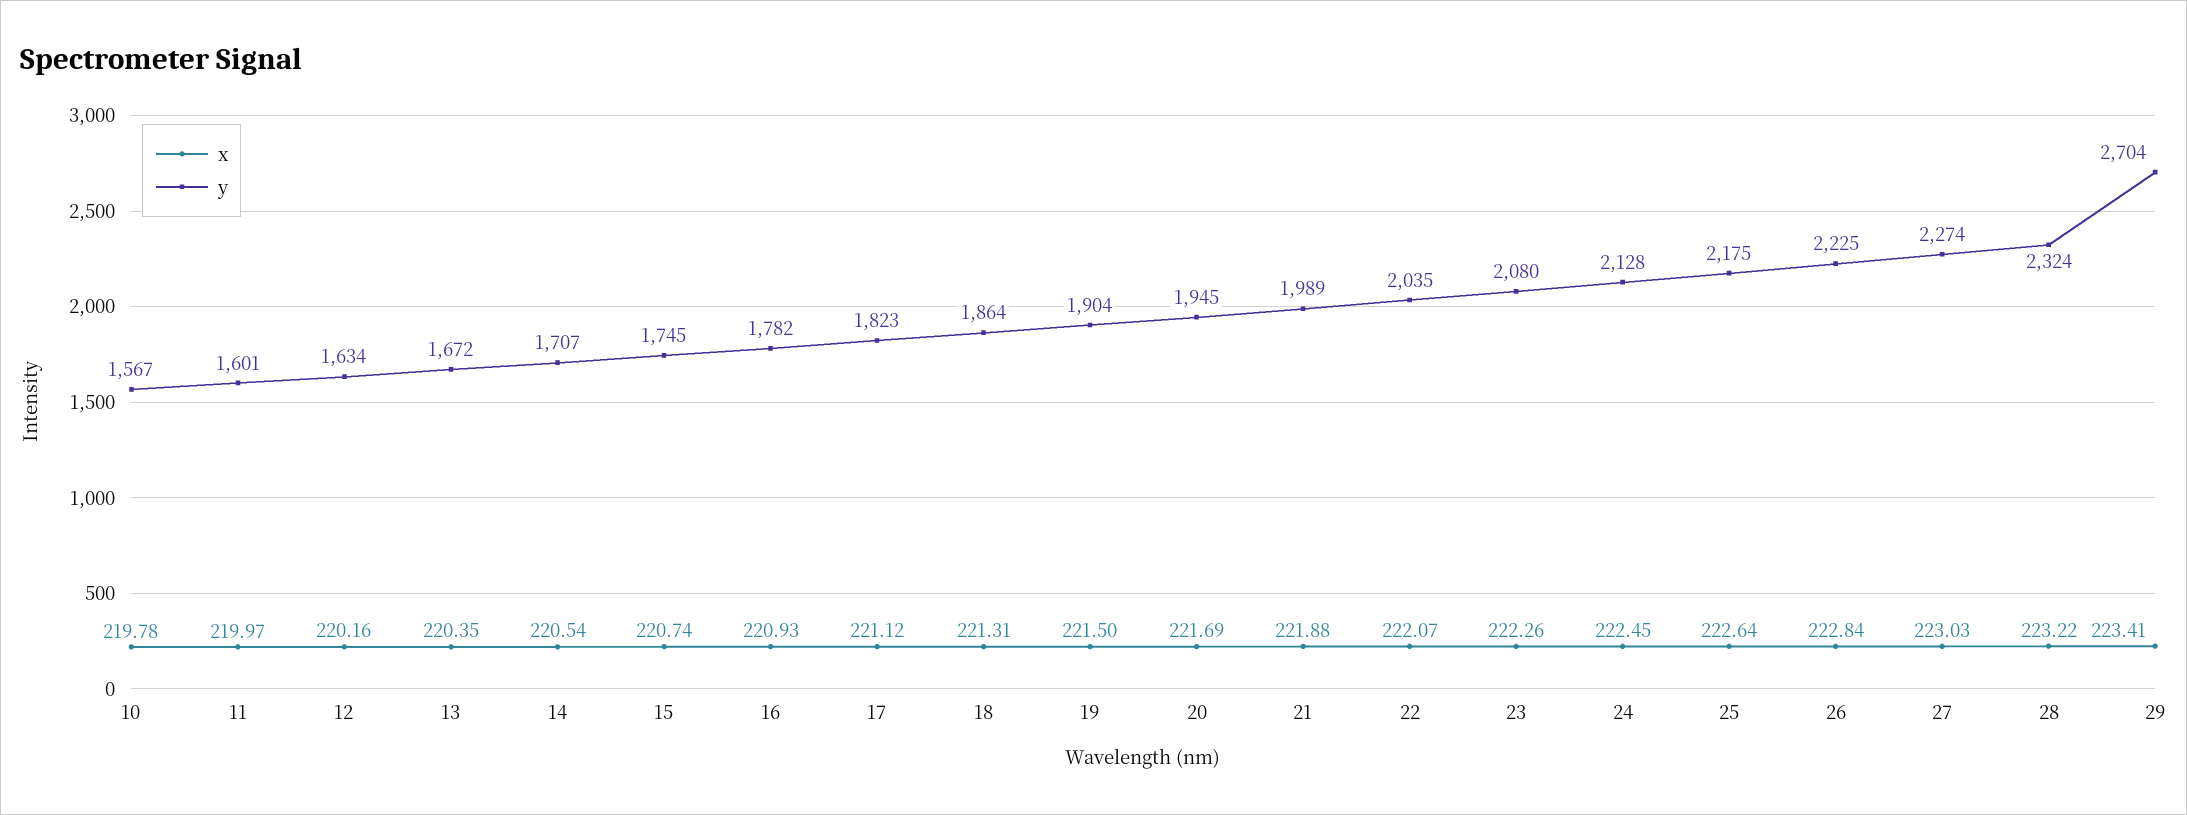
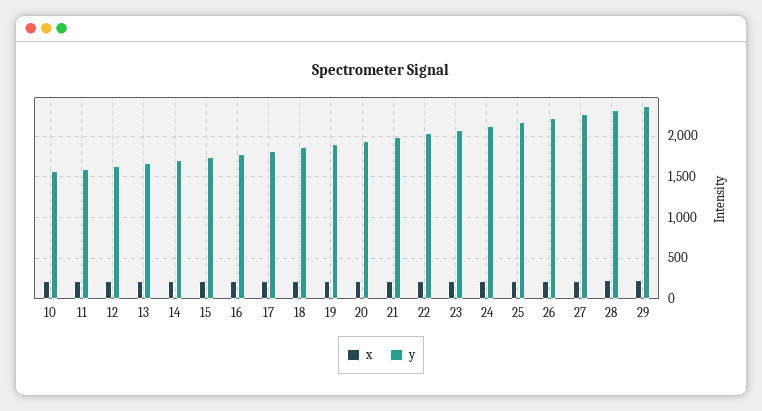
  {
    "x": {
      "10": 219.78,
      "11": 219.97,
      "12": 220.16,
      "13": 220.35,
      "14": 220.54,
      "15": 220.74,
      "16": 220.93,
      "17": 221.12,
      "18": 221.31,
      "19": 221.5,
      "20": 221.69,
      "21": 221.88,
      "22": 222.07,
      "23": 222.26,
      "24": 222.45,
      "25": 222.64,
      "26": 222.84,
      "27": 223.03,
      "28": 223.22,
      "29": 223.41
    },
    "y": {
      "10": 1567,
      "11": 1601,
      "12": 1634,
      "13": 1672,
      "14": 1707,
      "15": 1745,
      "16": 1782,
      "17": 1823,
      "18": 1864,
      "19": 1904,
      "20": 1945,
      "21": 1989,
      "22": 2035,
      "23": 2080,
      "24": 2128,
      "25": 2175,
      "26": 2225,
      "27": 2274,
      "28": 2324,
-     "29": 2704
+     "29": 2400
    }
  }

